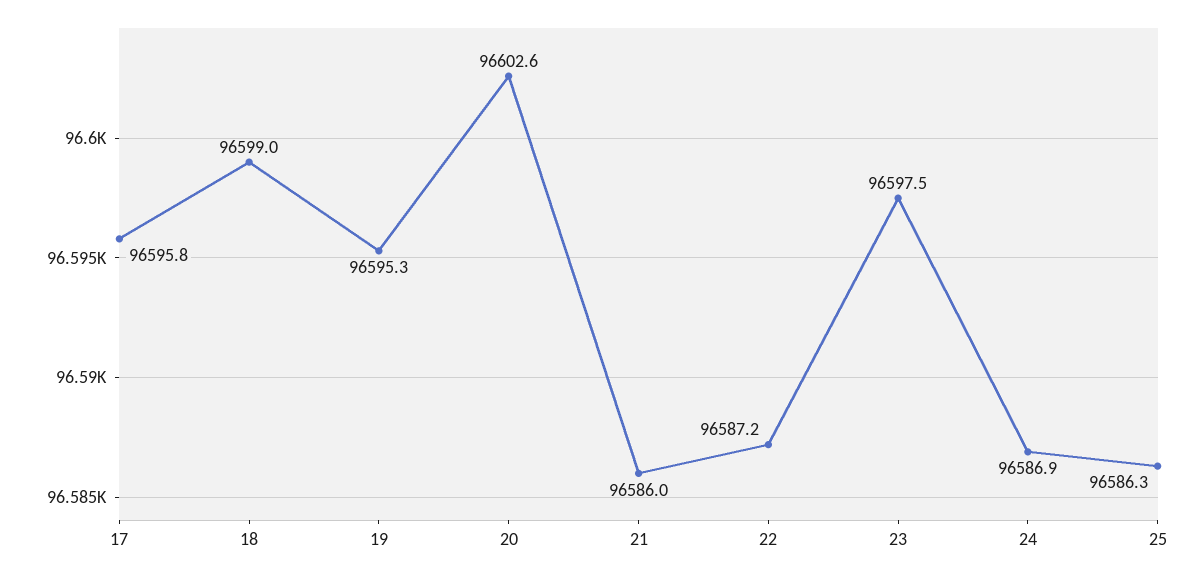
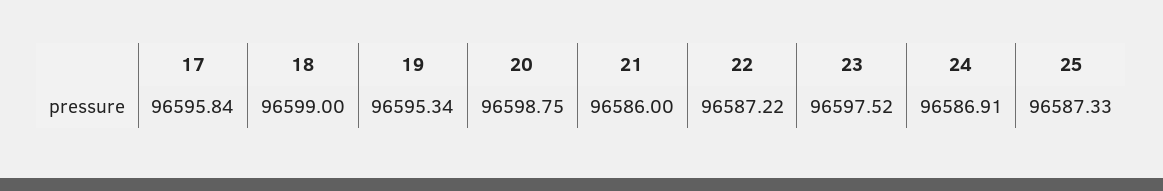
  {
    "17": 96595.84,
    "18": 96599,
    "19": 96595.34,
-   "20": 96602.6,
+   "20": 96598.75,
    "21": 96586,
    "22": 96587.22,
    "23": 96597.52,
    "24": 96586.91,
-   "25": 96586.3
+   "25": 96587.33
  }

